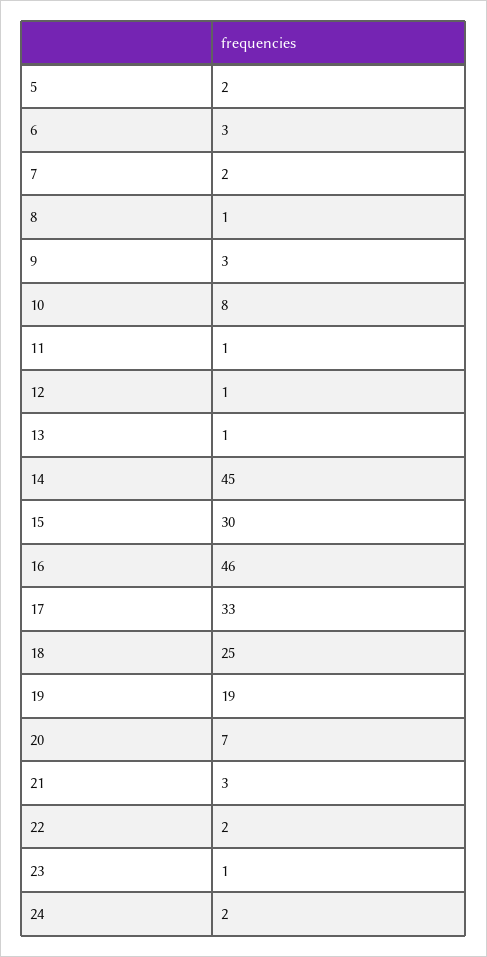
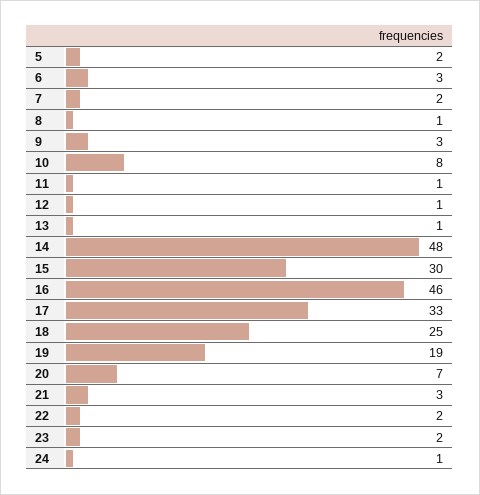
  {
    "5": 2,
    "6": 3,
    "7": 2,
    "8": 1,
    "9": 3,
    "10": 8,
    "11": 1,
    "12": 1,
    "13": 1,
-   "14": 45,
+   "14": 48,
    "15": 30,
    "16": 46,
    "17": 33,
    "18": 25,
    "19": 19,
    "20": 7,
    "21": 3,
    "22": 2,
-   "23": 1,
+   "23": 2,
-   "24": 2
+   "24": 1
  }

